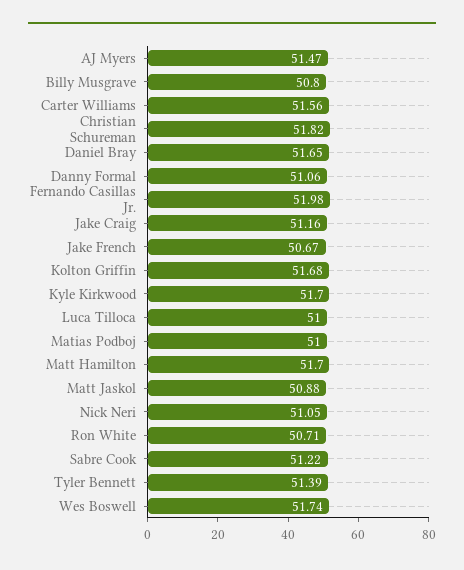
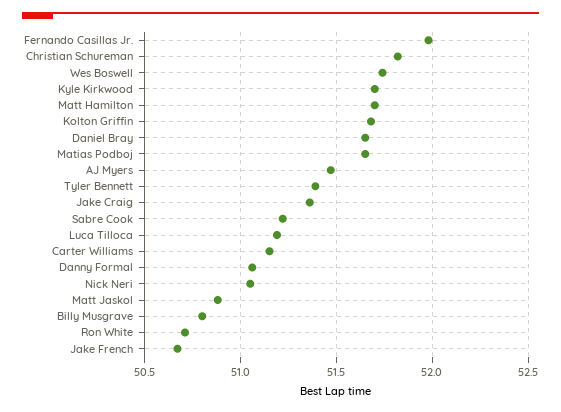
  {
    "AJ Myers": 51.47,
    "Billy Musgrave": 50.8,
-   "Carter Williams": 51.56,
+   "Carter Williams": 51.15,
    "Christian Schureman": 51.82,
    "Daniel Bray": 51.65,
    "Danny Formal": 51.06,
    "Fernando Casillas Jr.": 51.98,
-   "Jake Craig": 51.16,
+   "Jake Craig": 51.35,
    "Jake French": 50.67,
    "Kolton Griffin": 51.68,
    "Kyle Kirkwood": 51.7,
-   "Luca Tilloca": 51,
+   "Luca Tilloca": 51.2,
-   "Matias Podboj": 51,
+   "Matias Podboj": 51.65,
    "Matt Hamilton": 51.7,
    "Matt Jaskol": 50.88,
    "Nick Neri": 51.05,
    "Ron White": 50.71,
    "Sabre Cook": 51.22,
    "Tyler Bennett": 51.39,
    "Wes Boswell": 51.74
  }

